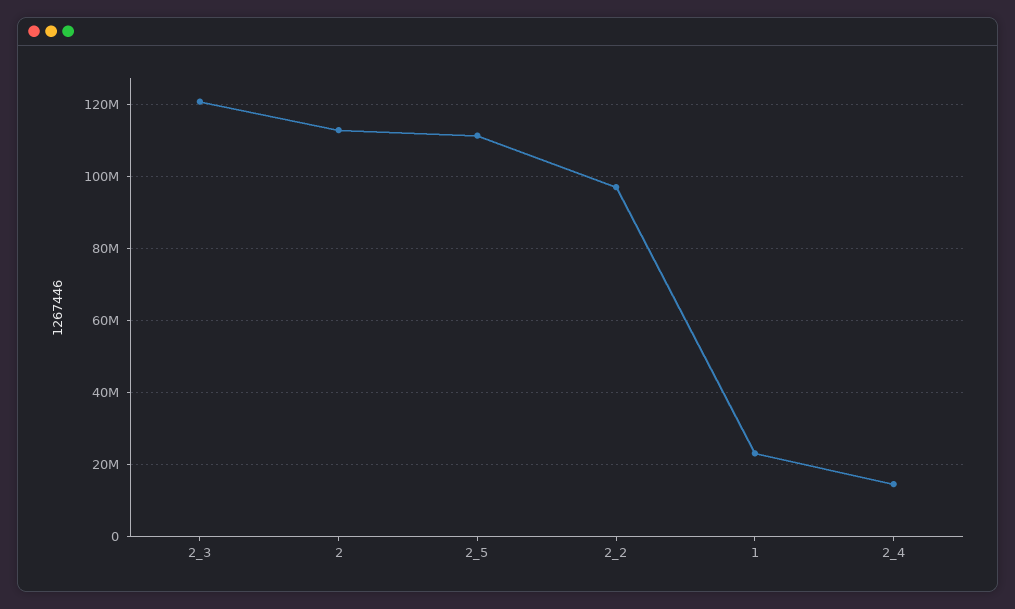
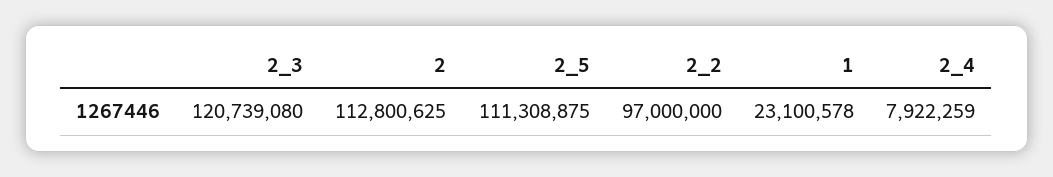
  {
    "2_3": 120739080,
    "2": 112800625,
    "2_5": 111308875,
    "2_2": 97000000,
    "1": 23100578,
-   "2_4": 14000000
+   "2_4": 7922259
  }

